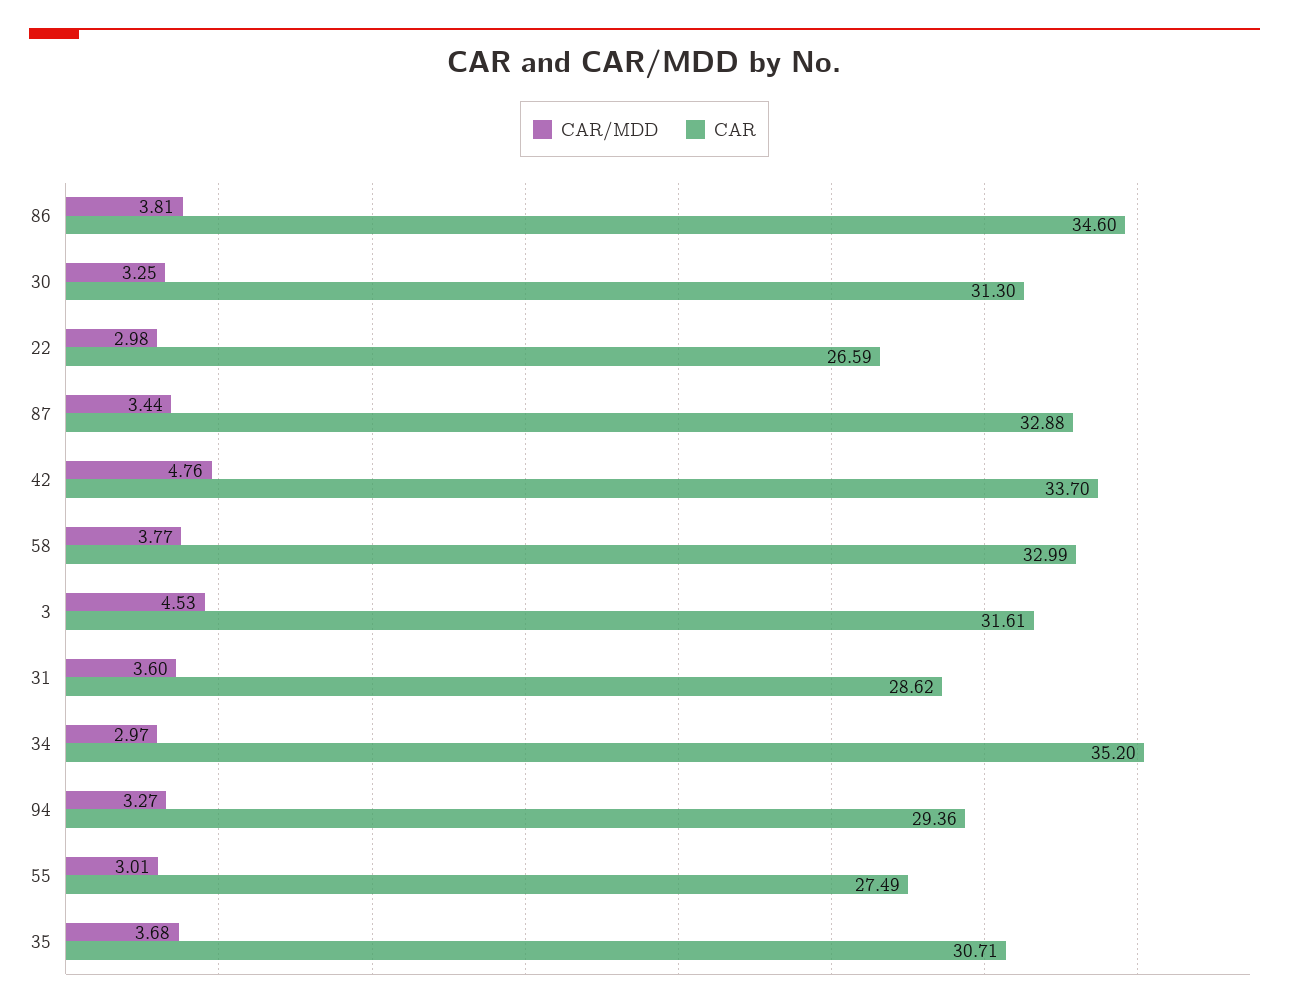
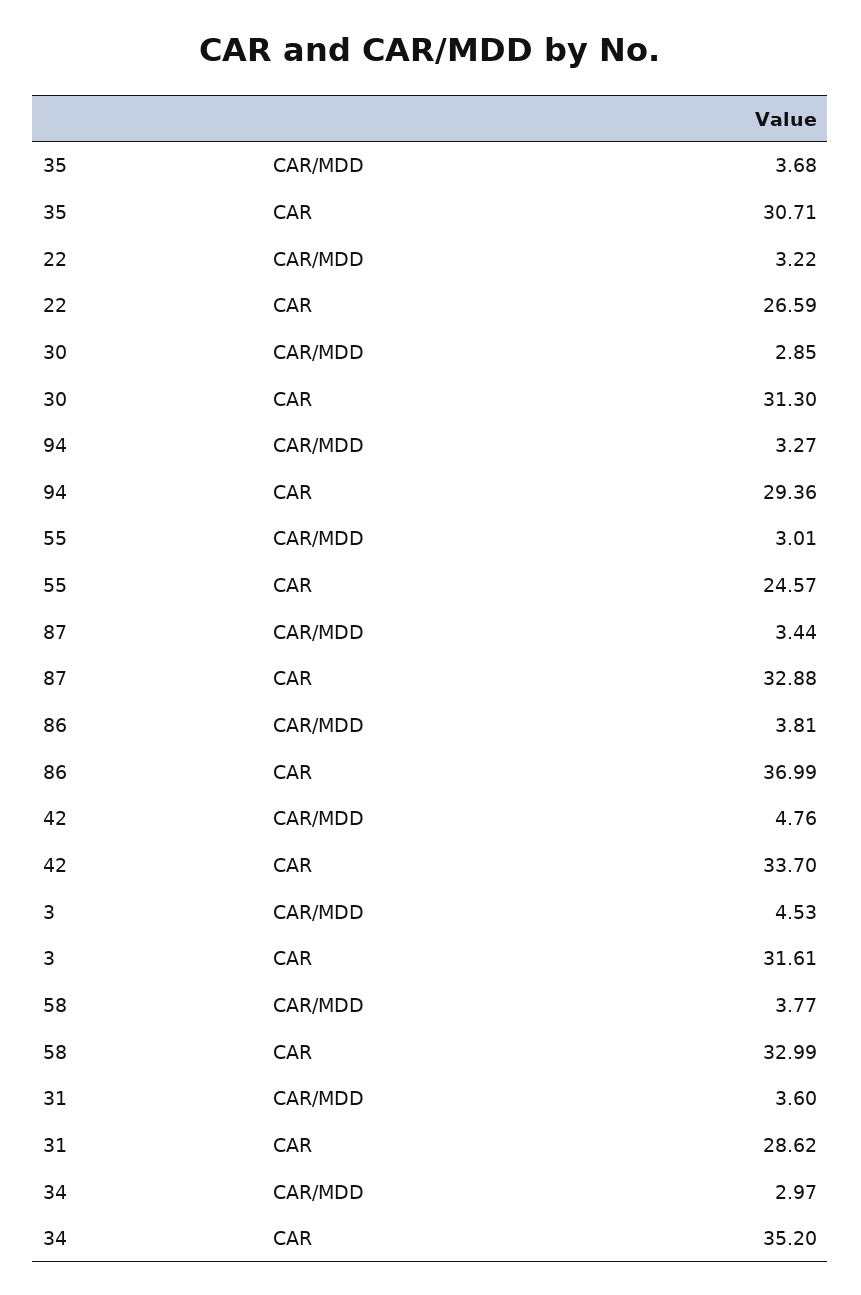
  {
    "CAR/MDD": {
      "86": 3.81,
-     "30": 3.25,
+     "30": 2.85,
-     "22": 2.98,
+     "22": 3.22,
      "87": 3.44,
      "42": 4.76,
      "58": 3.77,
      "3": 4.53,
      "31": 3.6,
      "34": 2.97,
      "94": 3.27,
      "55": 3.01,
      "35": 3.68
    },
    "CAR": {
-     "86": 34.6,
+     "86": 36.99,
      "30": 31.3,
      "22": 26.59,
      "87": 32.88,
      "42": 33.7,
      "58": 32.99,
      "3": 31.61,
      "31": 28.62,
      "34": 35.2,
      "94": 29.36,
-     "55": 27.49,
+     "55": 24.57,
      "35": 30.71
    }
  }

